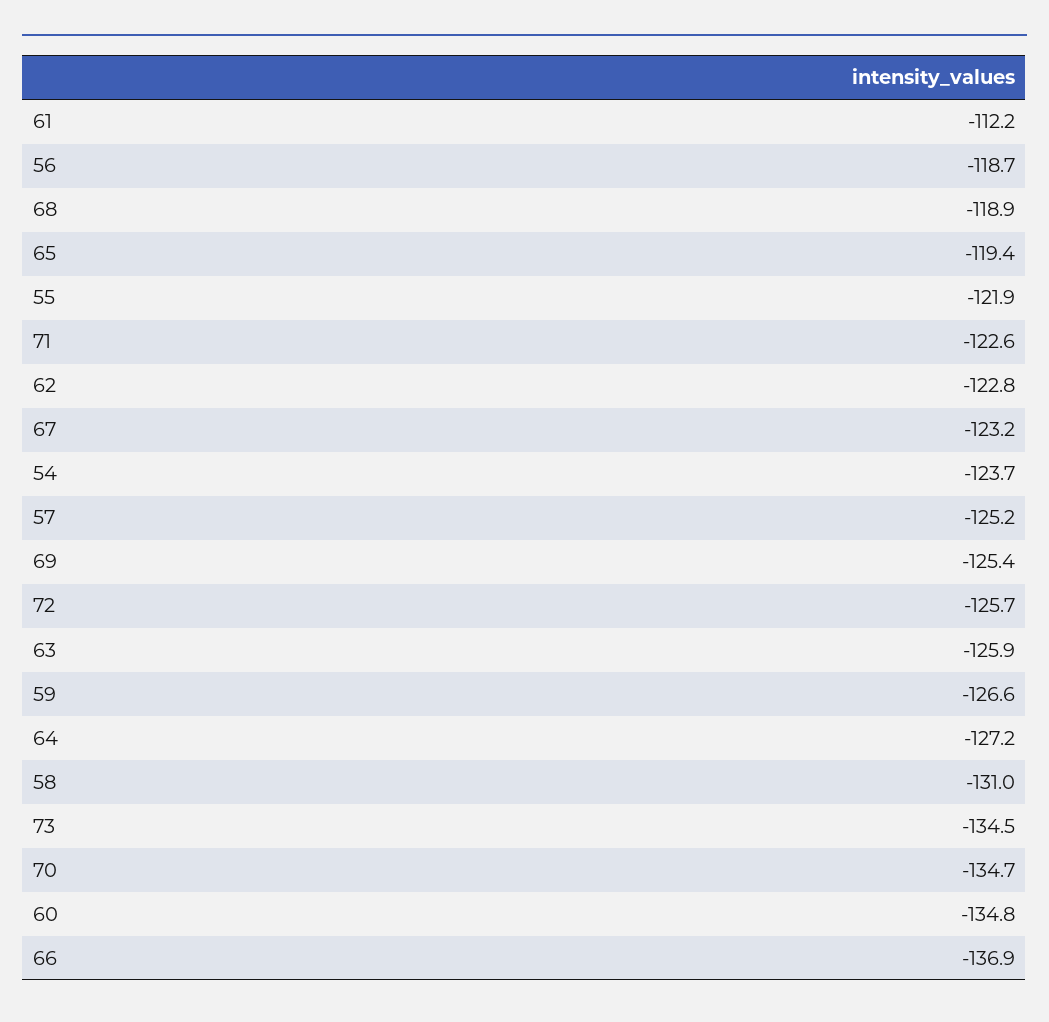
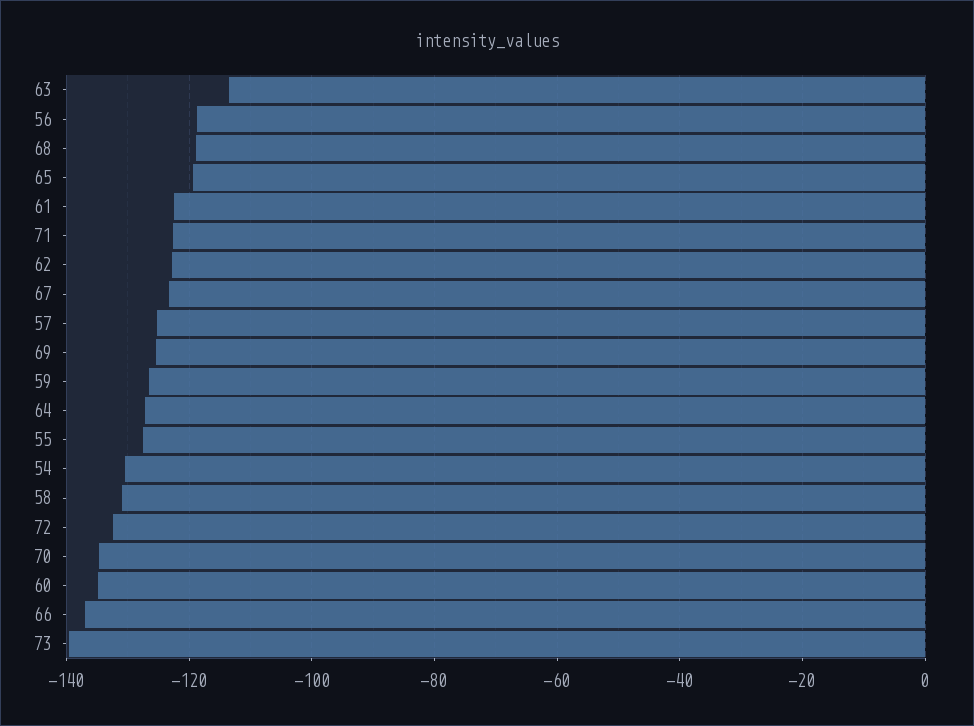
  {
-   "61": -112.2,
+   "61": -122,
    "56": -118.7,
    "68": -118.9,
    "65": -119.4,
-   "55": -121.9,
+   "55": -128,
    "71": -122.6,
    "62": -122.8,
    "67": -123.2,
-   "54": -123.7,
+   "54": -130,
    "57": -125.2,
    "69": -125.4,
-   "72": -125.7,
+   "72": -132,
-   "63": -125.9,
+   "63": -114,
    "59": -126.6,
    "64": -127.2,
    "58": -131,
-   "73": -134.5,
+   "73": -140,
    "70": -134.7,
    "60": -134.8,
    "66": -136.9
  }

